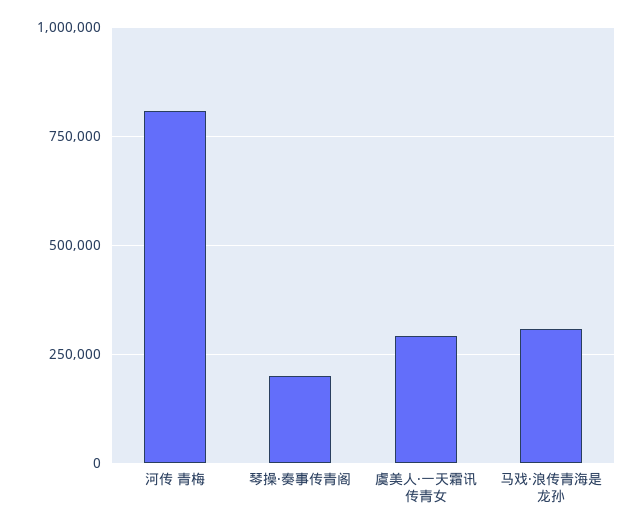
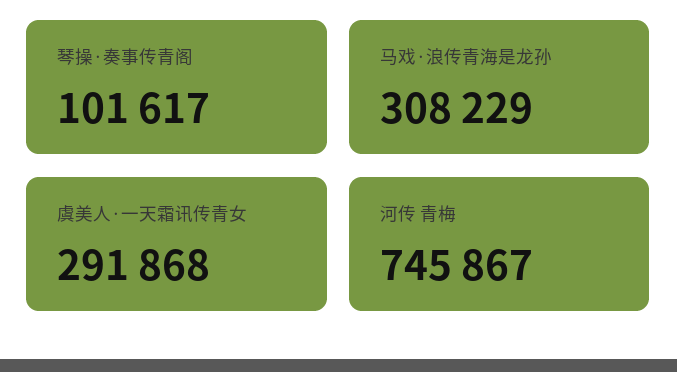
  {
-   "河传 青梅": 800000,
+   "河传 青梅": 745867,
-   "琴操·奏事传青阁": 200000,
+   "琴操·奏事传青阁": 101617,
    "虞美人·一天霜讯传青女": 291868,
    "马戏·浪传青海是龙孙": 308229
  }

